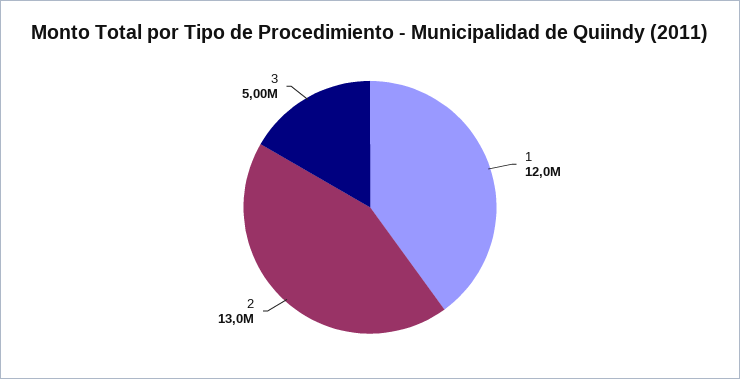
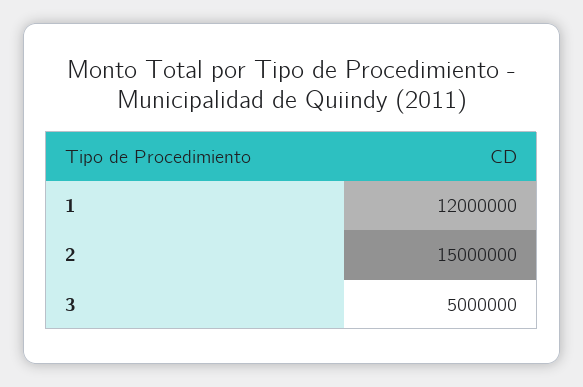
  {
    "1": 12000000,
-   "2": 13000000,
+   "2": 15000000,
    "3": 5000000
  }

